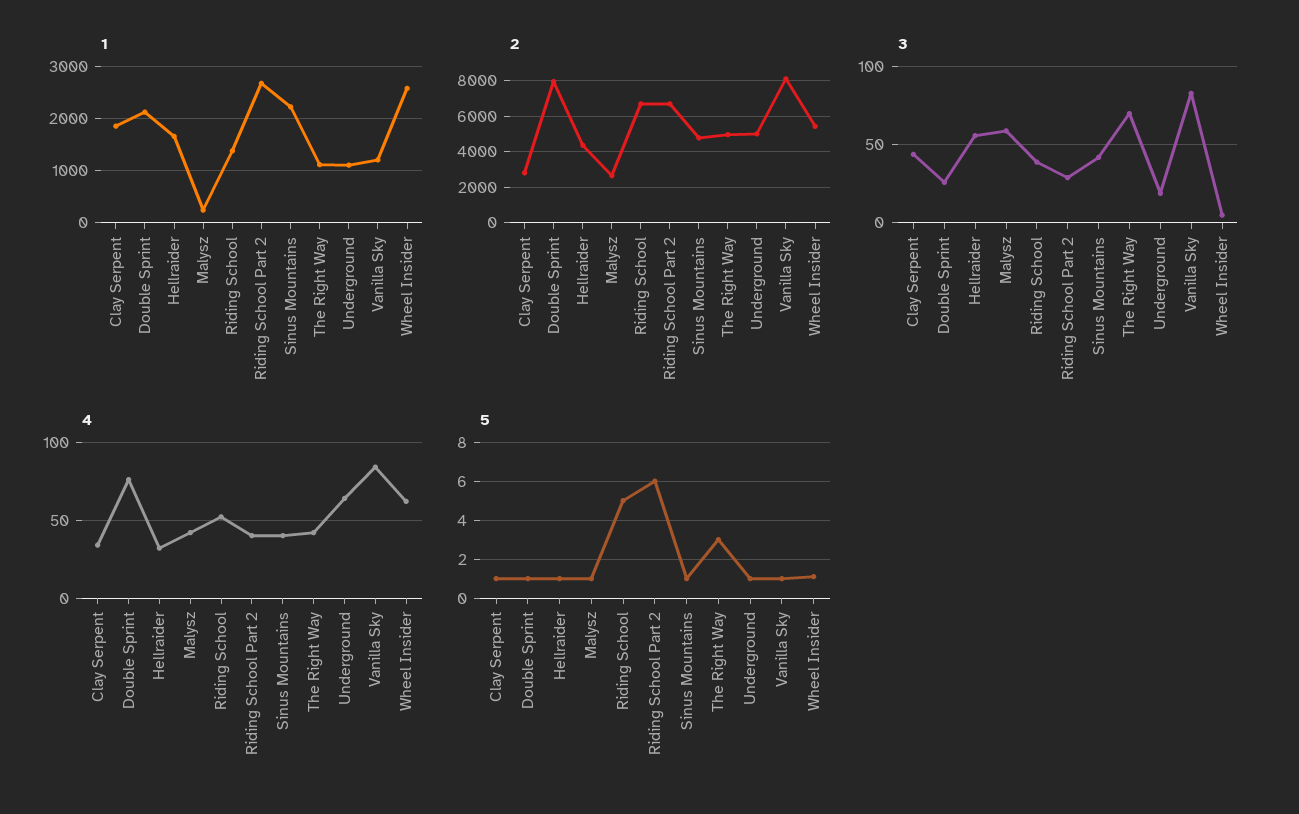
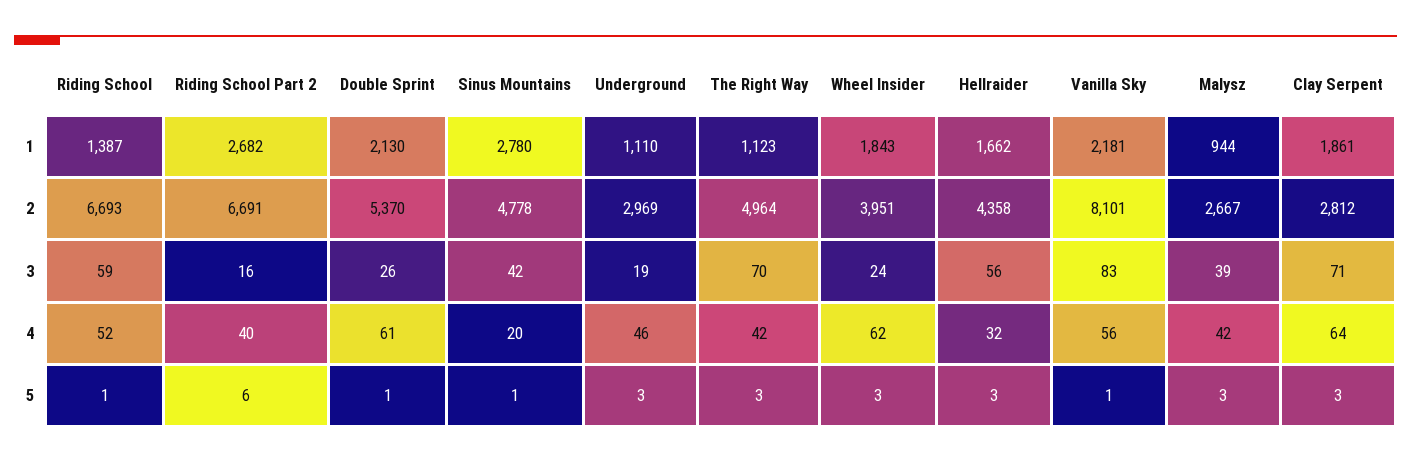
  {
    "1": {
      "Clay Serpent": 1861,
      "Double Sprint": 2130,
      "Hellraider": 1662,
-     "Malysz": 200,
+     "Malysz": 944,
      "Riding School": 1387,
      "Riding School Part 2": 2682,
-     "Sinus Mountains": 2200,
+     "Sinus Mountains": 2780,
      "The Right Way": 1123,
      "Underground": 1110,
-     "Vanilla Sky": 1200,
+     "Vanilla Sky": 2181,
-     "Wheel Insider": 2600
+     "Wheel Insider": 1843
    },
    "2": {
      "Clay Serpent": 2812,
-     "Double Sprint": 8000,
+     "Double Sprint": 5370,
      "Hellraider": 4358,
      "Malysz": 2667,
      "Riding School": 6693,
      "Riding School Part 2": 6691,
      "Sinus Mountains": 4778,
      "The Right Way": 4964,
-     "Underground": 5000,
+     "Underground": 2969,
      "Vanilla Sky": 8101,
-     "Wheel Insider": 5500
+     "Wheel Insider": 3951
    },
    "3": {
-     "Clay Serpent": 45,
+     "Clay Serpent": 71,
      "Double Sprint": 26,
      "Hellraider": 56,
-     "Malysz": 60,
+     "Malysz": 39,
-     "Riding School": 40,
+     "Riding School": 59,
-     "Riding School Part 2": 30,
+     "Riding School Part 2": 16,
      "Sinus Mountains": 42,
      "The Right Way": 70,
      "Underground": 19,
      "Vanilla Sky": 83,
-     "Wheel Insider": 5
+     "Wheel Insider": 24
    },
    "4": {
-     "Clay Serpent": 35,
+     "Clay Serpent": 64,
-     "Double Sprint": 75,
+     "Double Sprint": 61,
      "Hellraider": 32,
      "Malysz": 42,
      "Riding School": 52,
      "Riding School Part 2": 40,
-     "Sinus Mountains": 40,
+     "Sinus Mountains": 20,
      "The Right Way": 42,
-     "Underground": 65,
+     "Underground": 46,
-     "Vanilla Sky": 85,
+     "Vanilla Sky": 56,
      "Wheel Insider": 62
    },
    "5": {
-     "Clay Serpent": 1,
+     "Clay Serpent": 3,
      "Double Sprint": 1,
-     "Hellraider": 1,
+     "Hellraider": 3,
-     "Malysz": 1,
+     "Malysz": 3,
-     "Riding School": 5,
+     "Riding School": 1,
      "Riding School Part 2": 6,
      "Sinus Mountains": 1,
      "The Right Way": 3,
-     "Underground": 1,
+     "Underground": 3,
      "Vanilla Sky": 1,
-     "Wheel Insider": 1
+     "Wheel Insider": 3
    }
  }

